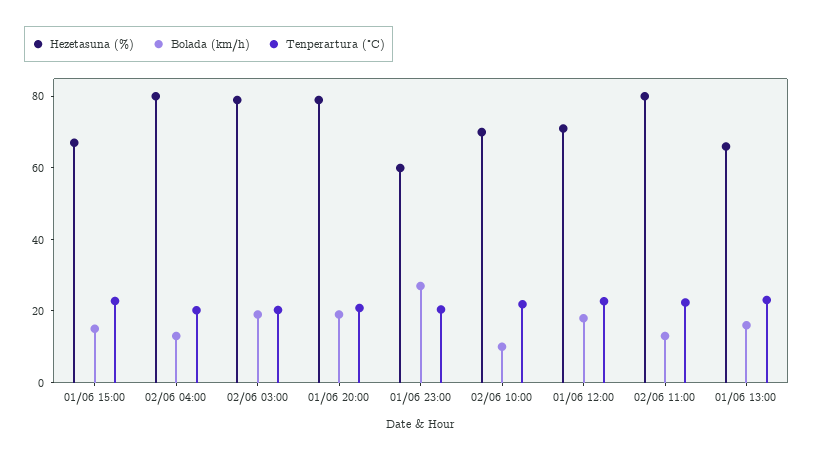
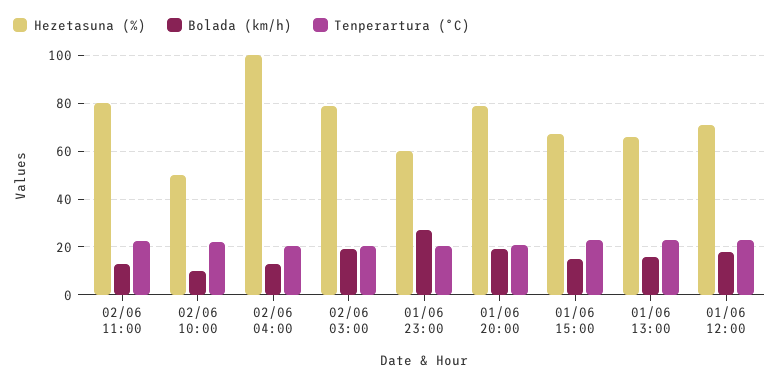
  {
    "Hezetasuna (%)": {
      "01/06 15:00": 65,
-     "02/06 04:00": 80,
+     "02/06 04:00": 100,
      "02/06 03:00": 80,
      "01/06 20:00": 80,
      "01/06 23:00": 60,
-     "02/06 10:00": 70,
+     "02/06 10:00": 50,
      "01/06 12:00": 70,
      "02/06 11:00": 80,
      "01/06 13:00": 65
    },
    "Bolada (km/h)": {
      "01/06 15:00": 15,
      "02/06 04:00": 15,
      "02/06 03:00": 20,
      "01/06 20:00": 20,
      "01/06 23:00": 25,
      "02/06 10:00": 10,
      "01/06 12:00": 20,
      "02/06 11:00": 15,
      "01/06 13:00": 15
    },
    "Tenperartura (°C)": {
      "01/06 15:00": 25,
      "02/06 04:00": 20,
      "02/06 03:00": 20,
      "01/06 20:00": 20,
      "01/06 23:00": 20,
      "02/06 10:00": 20,
      "01/06 12:00": 25,
      "02/06 11:00": 20,
      "01/06 13:00": 25
    }
  }

